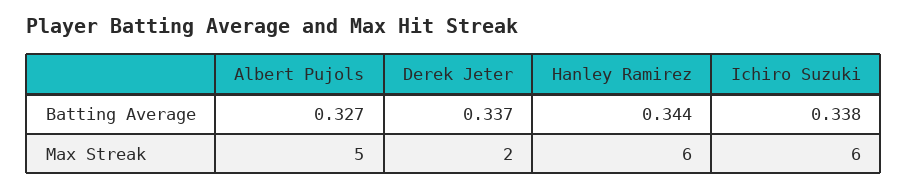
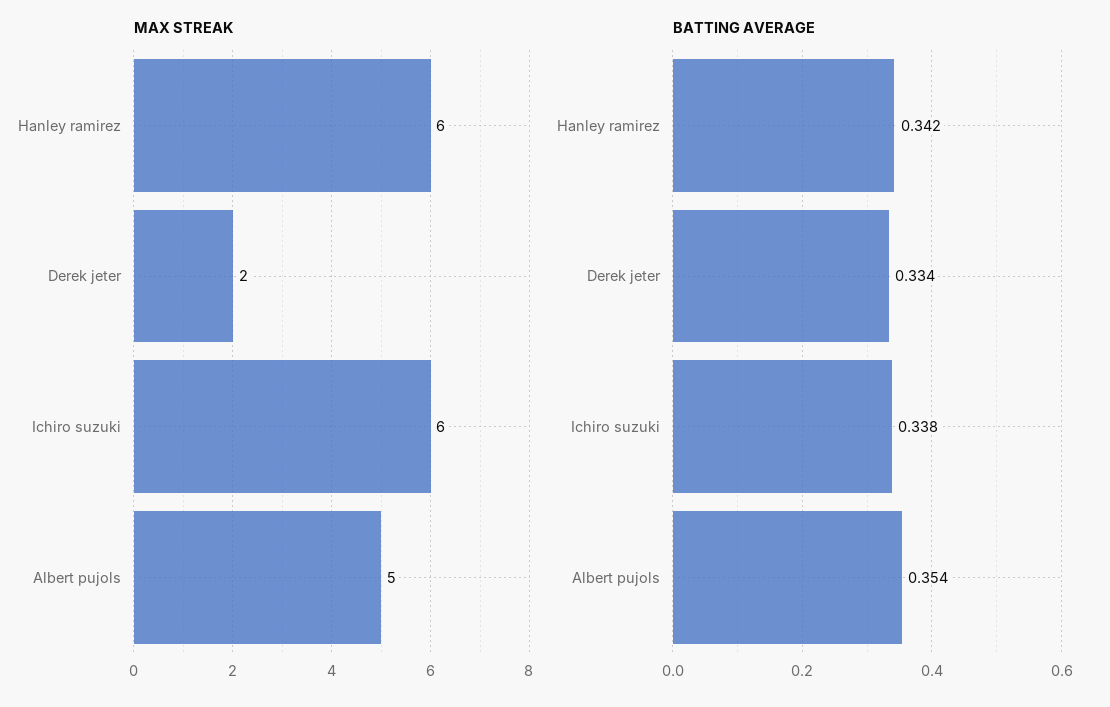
  {
    "Batting Average": {
-     "Albert Pujols": 0.327,
+     "Albert Pujols": 0.354,
-     "Derek Jeter": 0.337,
+     "Derek Jeter": 0.334,
-     "Hanley Ramirez": 0.344,
+     "Hanley Ramirez": 0.342,
      "Ichiro Suzuki": 0.338
    },
    "Max Streak": {
      "Albert Pujols": 5,
      "Derek Jeter": 2,
      "Hanley Ramirez": 6,
      "Ichiro Suzuki": 6
    }
  }

